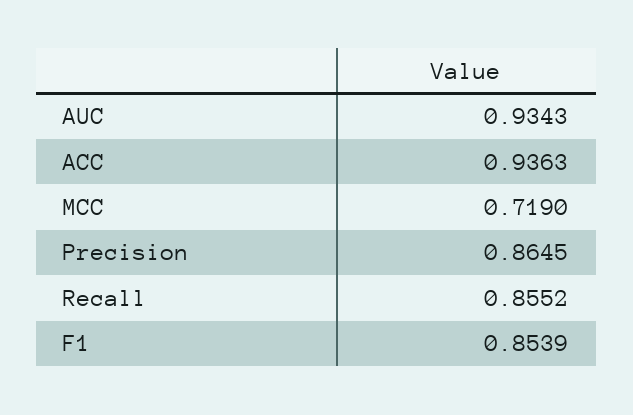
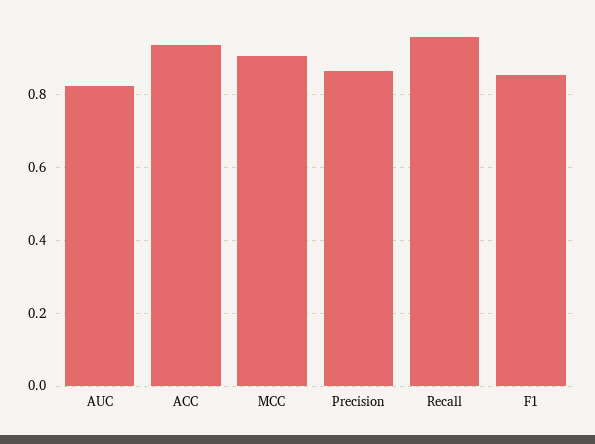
  {
-   "AUC": 0.9343,
+   "AUC": 0.82,
    "ACC": 0.9363,
-   "MCC": 0.719,
+   "MCC": 0.9,
    "Precision": 0.8645,
-   "Recall": 0.8552,
+   "Recall": 0.96,
    "F1": 0.8539
  }

